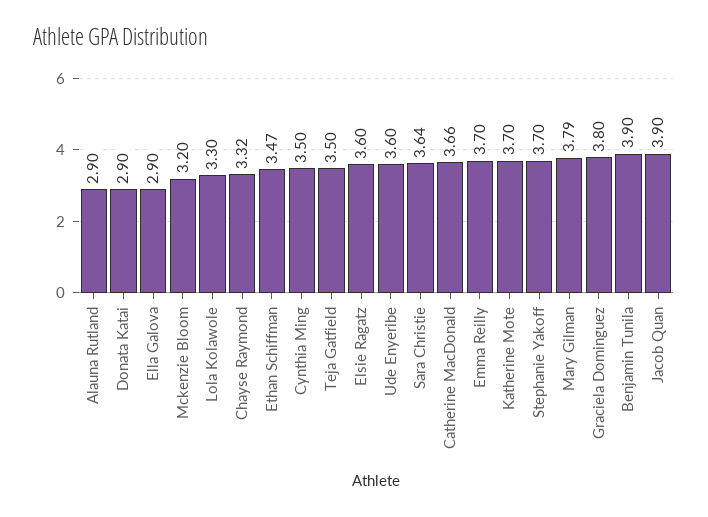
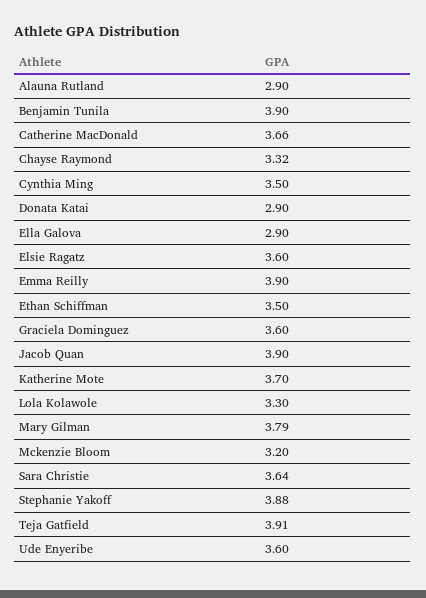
  {
    "Alauna Rutland": 2.9,
    "Donata Katai": 2.9,
    "Ella Galova": 2.9,
    "Mckenzie Bloom": 3.2,
    "Lola Kolawole": 3.3,
    "Chayse Raymond": 3.32,
-   "Ethan Schiffman": 3.47,
+   "Ethan Schiffman": 3.5,
    "Cynthia Ming": 3.5,
-   "Teja Gatfield": 3.5,
+   "Teja Gatfield": 3.91,
    "Elsie Ragatz": 3.6,
    "Ude Enyeribe": 3.6,
    "Sara Christie": 3.64,
    "Catherine MacDonald": 3.66,
-   "Emma Reilly": 3.7,
+   "Emma Reilly": 3.9,
    "Katherine Mote": 3.7,
-   "Stephanie Yakoff": 3.7,
+   "Stephanie Yakoff": 3.88,
    "Mary Gilman": 3.79,
-   "Graciela Dominguez": 3.8,
+   "Graciela Dominguez": 3.6,
    "Benjamin Tunila": 3.9,
    "Jacob Quan": 3.9
  }

